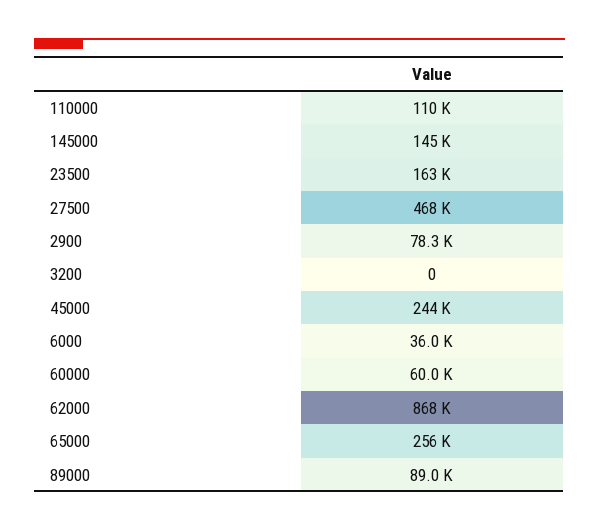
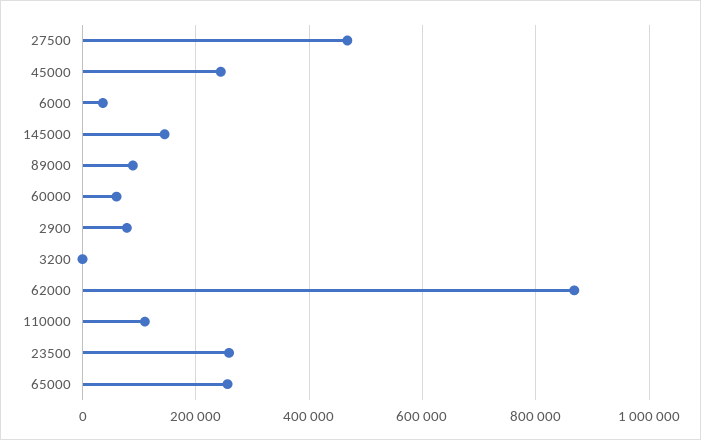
  {
    "110000": 110000,
    "145000": 145000,
-   "23500": 163000,
+   "23500": 260000,
    "27500": 468000,
    "2900": 78300,
    "3200": 0,
    "45000": 244000,
    "6000": 36000,
    "60000": 60000,
    "62000": 868000,
    "65000": 256000,
    "89000": 89000
  }

